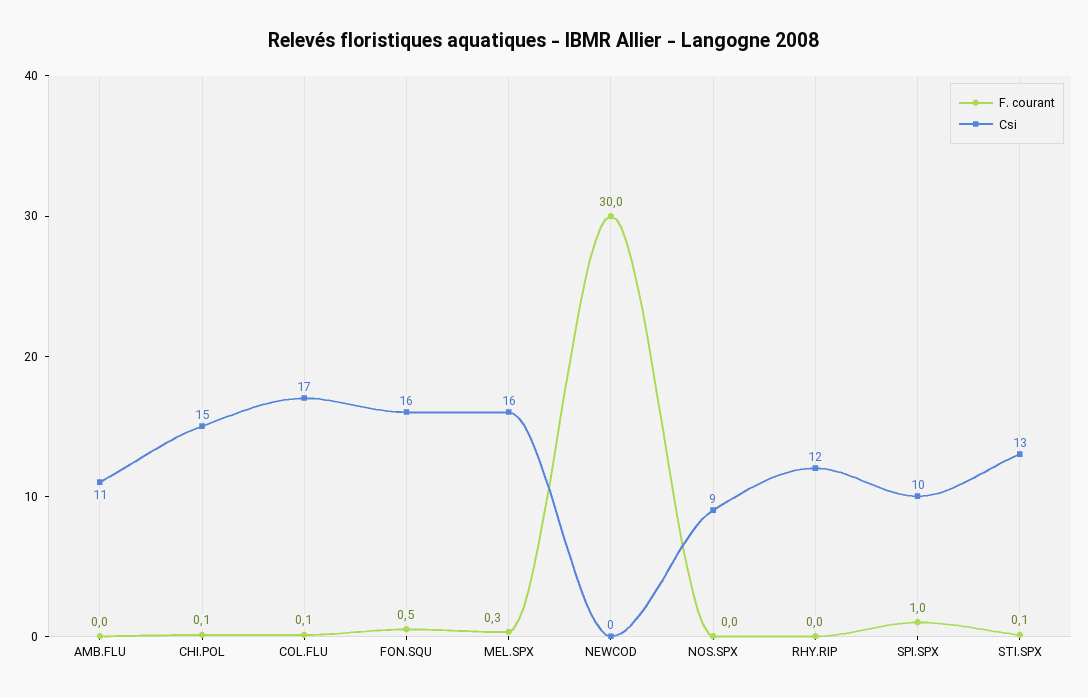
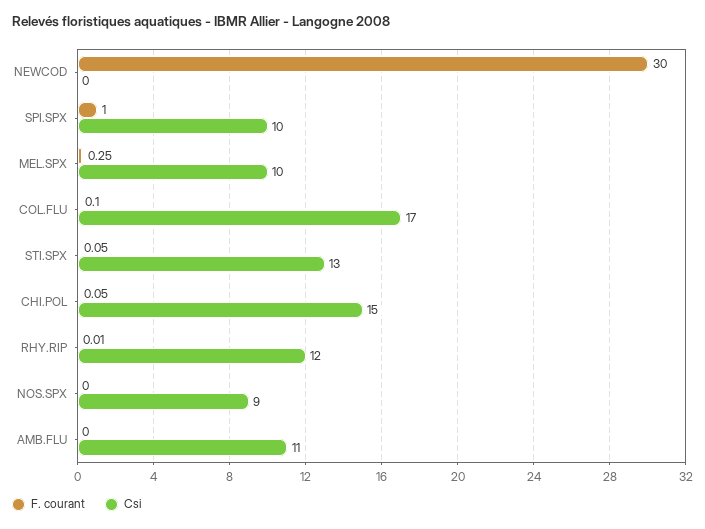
  {
    "F. courant": {
      "AMB.FLU": 0,
      "CHI.POL": 0.05,
      "COL.FLU": 0.1,
-     "FON.SQU": 0.5,
      "MEL.SPX": 0.25,
      "NEWCOD": 30,
      "NOS.SPX": 0,
      "RHY.RIP": 0.01,
      "SPI.SPX": 1,
      "STI.SPX": 0.05
    },
    "Csi": {
      "AMB.FLU": 11,
      "CHI.POL": 15,
      "COL.FLU": 17,
-     "FON.SQU": 16,
-     "MEL.SPX": 16,
+     "MEL.SPX": 10,
      "NEWCOD": 0,
      "NOS.SPX": 9,
      "RHY.RIP": 12,
      "SPI.SPX": 10,
      "STI.SPX": 13
    }
  }

